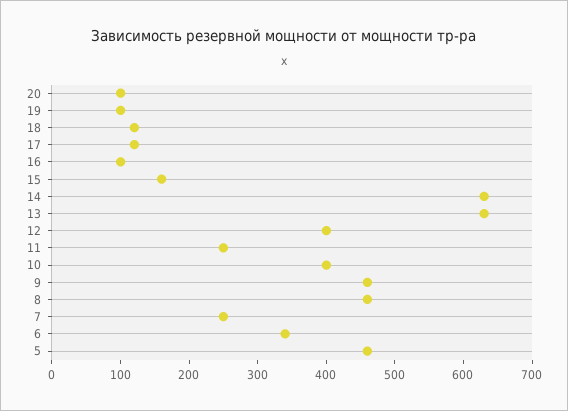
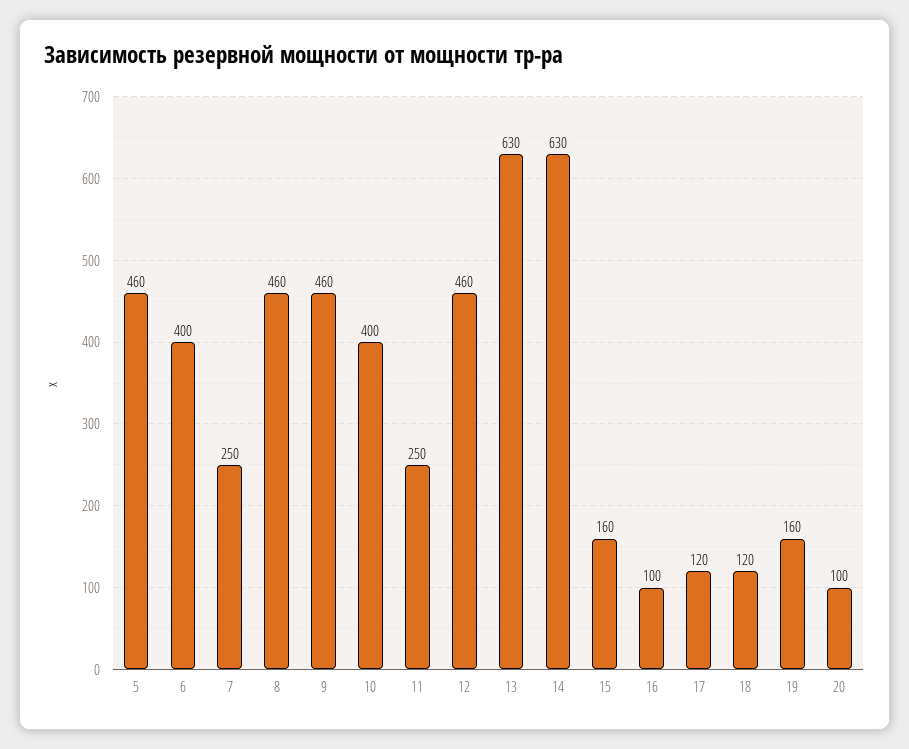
  {
    "20": 100,
-   "19": 100,
+   "19": 160,
    "18": 120,
    "17": 120,
    "16": 100,
    "15": 160,
    "14": 630,
    "13": 630,
-   "12": 400,
+   "12": 460,
    "11": 250,
    "10": 400,
    "9": 460,
    "8": 460,
    "7": 250,
-   "6": 340,
+   "6": 400,
    "5": 460
  }

